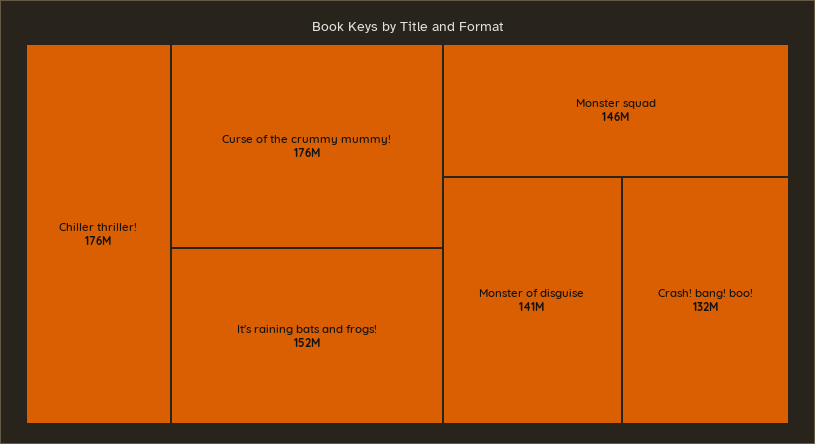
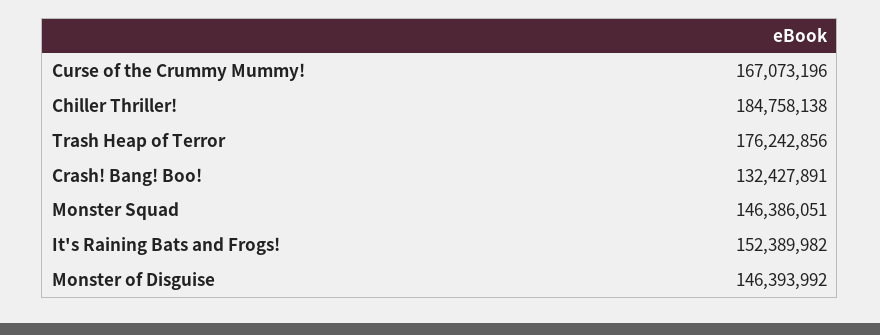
  {
-   "Chiller thriller!": 176000000,
+   "Chiller thriller!": 184758138,
-   "Curse of the crummy mummy!": 176000000,
+   "Curse of the crummy mummy!": 167073196,
    "It's raining bats and frogs!": 152389982,
    "Monster squad": 146386051,
-   "Monster of disguise": 141000000,
+   "Monster of disguise": 146393992,
-   "Crash! bang! boo!": 132427891
+   "Crash! bang! boo!": 132427891,
+   "Trash Heap of Terror": 176242856
  }

